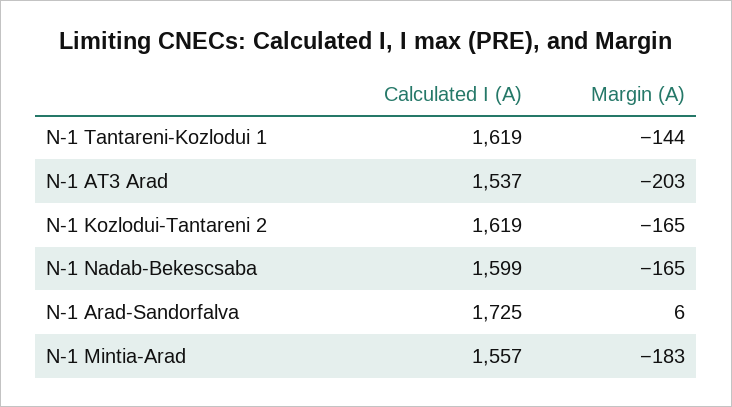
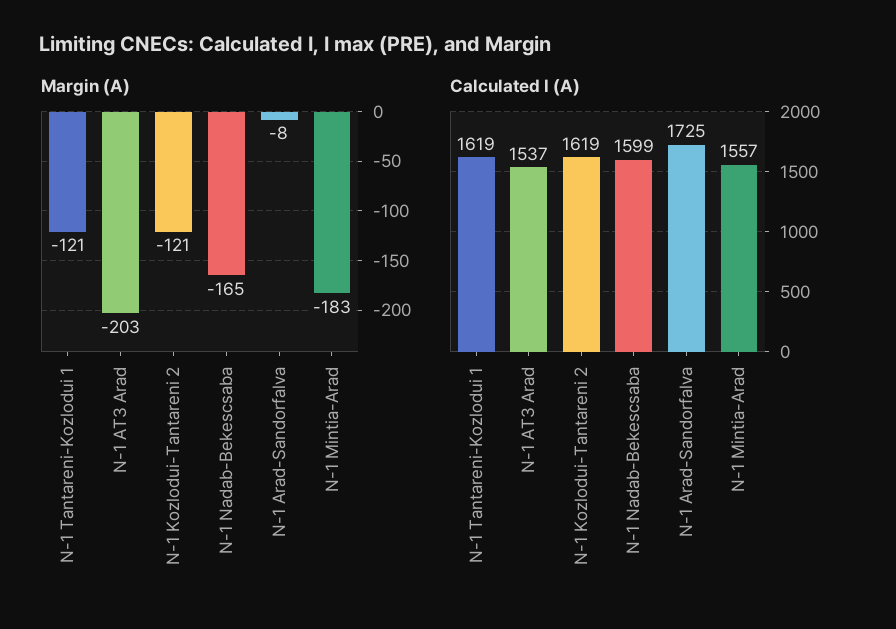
  {
    "Calculated I (A)": {
      "N-1 Tantareni-Kozlodui 1": 1619,
      "N-1 AT3 Arad": 1537,
      "N-1 Kozlodui-Tantareni 2": 1619,
      "N-1 Nadab-Bekescsaba": 1599,
      "N-1 Arad-Sandorfalva": 1725,
      "N-1 Mintia-Arad": 1557
    },
    "Margin (A)": {
-     "N-1 Tantareni-Kozlodui 1": -144,
+     "N-1 Tantareni-Kozlodui 1": -121,
      "N-1 AT3 Arad": -203,
-     "N-1 Kozlodui-Tantareni 2": -165,
+     "N-1 Kozlodui-Tantareni 2": -121,
      "N-1 Nadab-Bekescsaba": -165,
-     "N-1 Arad-Sandorfalva": 6,
+     "N-1 Arad-Sandorfalva": -8,
      "N-1 Mintia-Arad": -183
    }
  }

